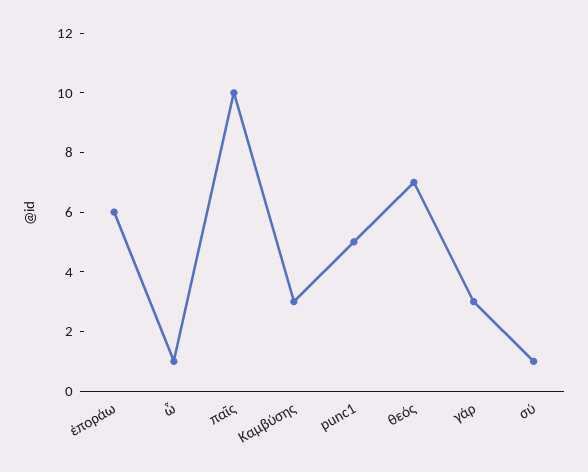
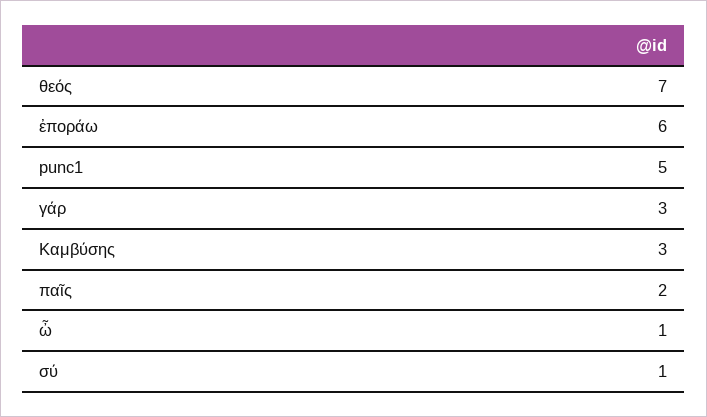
  {
    "ἐποράω": 6,
    "ὦ": 1,
-   "παῖς": 10,
+   "παῖς": 2,
    "Καμβύσης": 3,
    "punc1": 5,
    "θεός": 7,
    "γάρ": 3,
    "σύ": 1
  }

